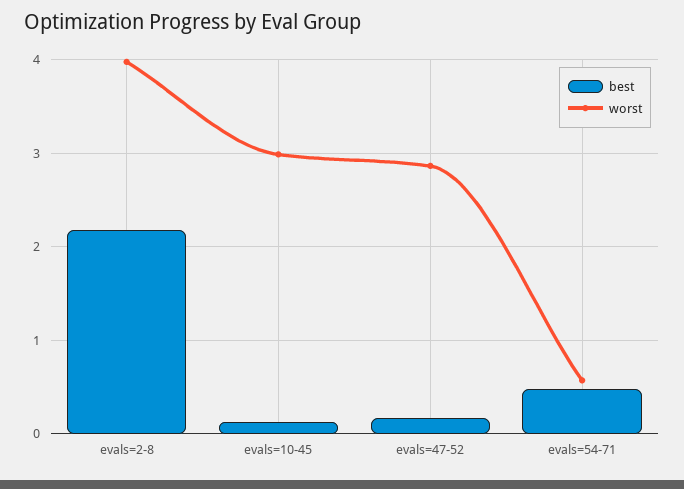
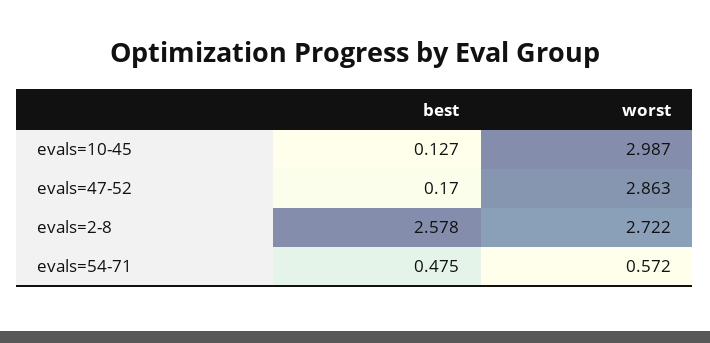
  {
    "best": {
-     "evals=2-8": 2.2,
+     "evals=2-8": 2.578,
      "evals=10-45": 0.127,
      "evals=47-52": 0.17,
      "evals=54-71": 0.475
    },
    "worst": {
-     "evals=2-8": 4,
+     "evals=2-8": 2.722,
      "evals=10-45": 2.987,
      "evals=47-52": 2.863,
      "evals=54-71": 0.572
    }
  }

